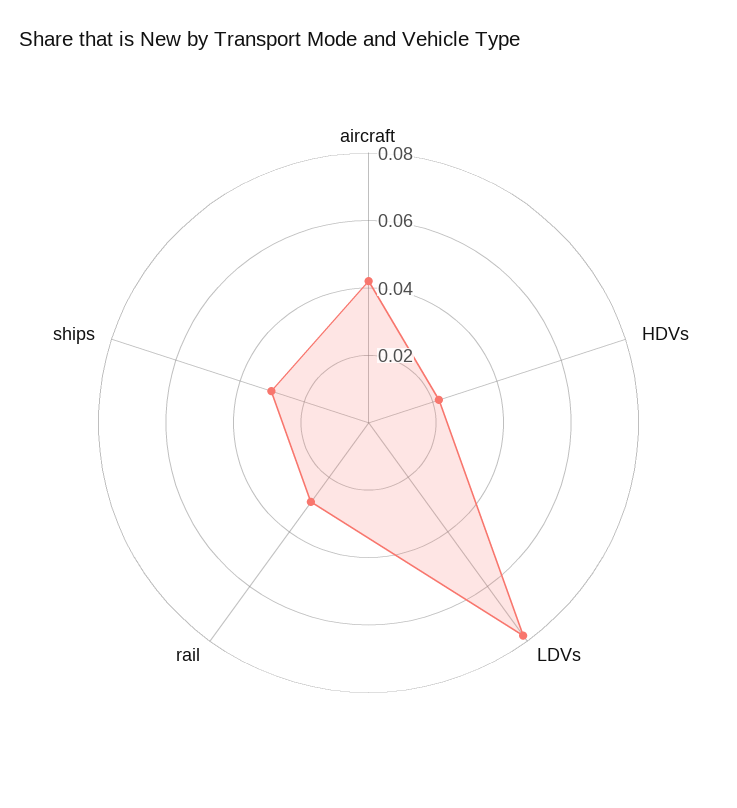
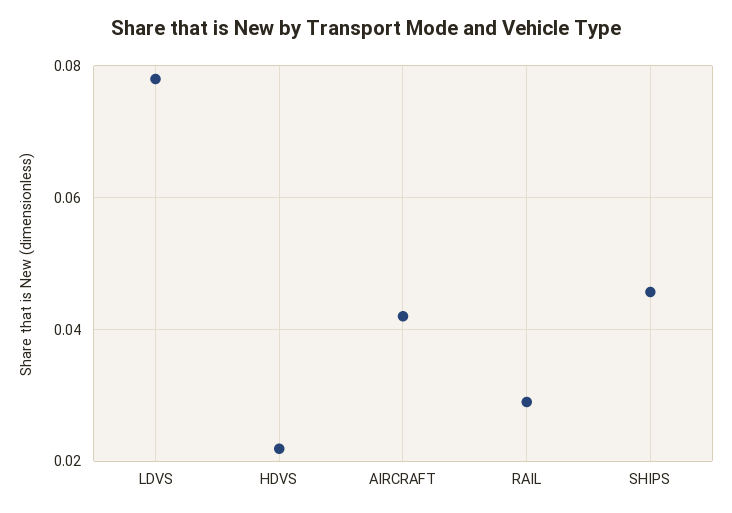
  {
    "aircraft": 0.042,
    "HDVs": 0.022,
    "LDVs": 0.078,
    "rail": 0.03,
-   "ships": 0.03
+   "ships": 0.046
  }

